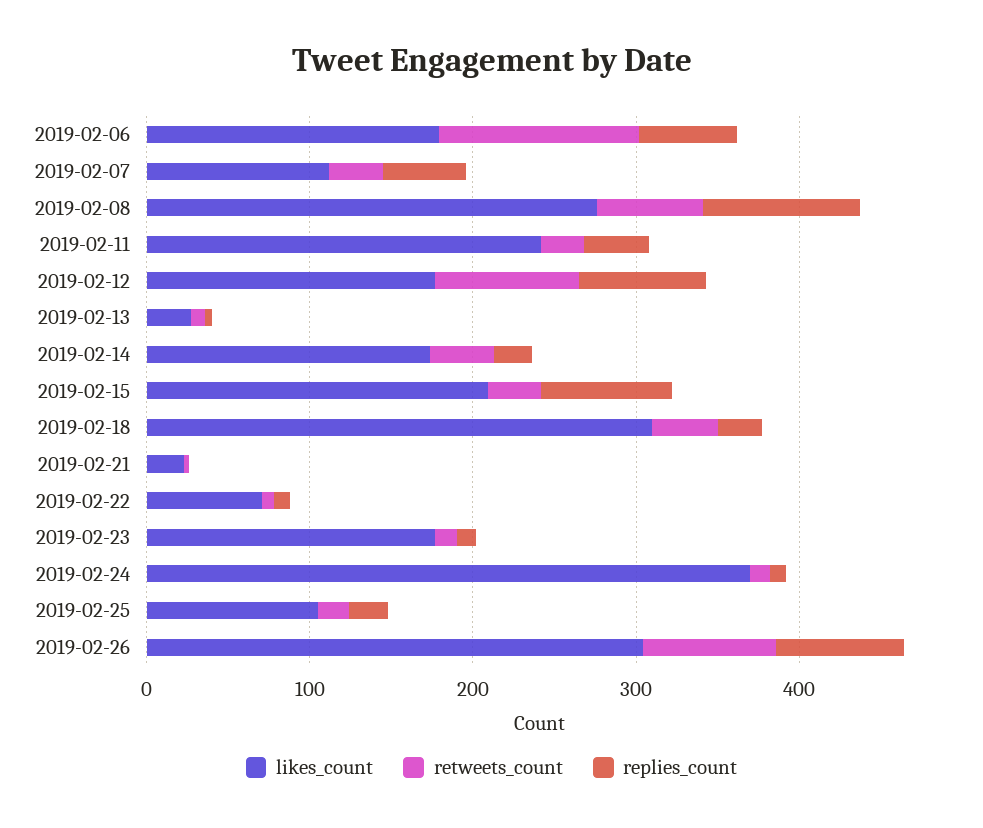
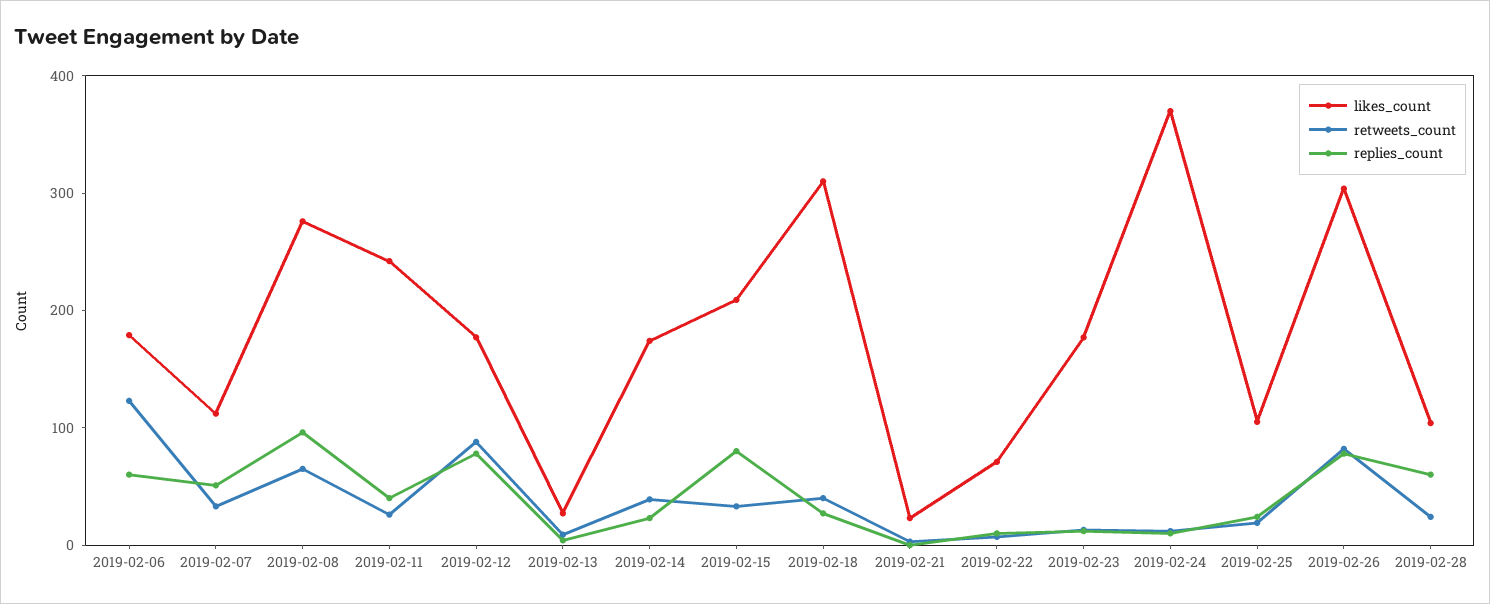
  {
    "likes_count": {
      "2019-02-06": 180,
      "2019-02-07": 120,
      "2019-02-08": 280,
      "2019-02-11": 240,
      "2019-02-12": 180,
      "2019-02-13": 20,
      "2019-02-14": 180,
      "2019-02-15": 200,
      "2019-02-18": 320,
      "2019-02-21": 20,
      "2019-02-22": 80,
      "2019-02-23": 180,
      "2019-02-24": 380,
      "2019-02-25": 100,
-     "2019-02-26": 300
+     "2019-02-26": 300,
+     "2019-02-28": 100
    },
    "retweets_count": {
      "2019-02-06": 120,
      "2019-02-07": 40,
      "2019-02-08": 60,
      "2019-02-11": 20,
      "2019-02-12": 80,
      "2019-02-13": 0,
      "2019-02-14": 40,
      "2019-02-15": 40,
      "2019-02-18": 40,
      "2019-02-21": 0,
      "2019-02-22": 0,
      "2019-02-23": 20,
      "2019-02-24": 20,
      "2019-02-25": 20,
-     "2019-02-26": 80
+     "2019-02-26": 80,
+     "2019-02-28": 20
    },
    "replies_count": {
      "2019-02-06": 60,
      "2019-02-07": 60,
      "2019-02-08": 100,
      "2019-02-11": 40,
      "2019-02-12": 80,
      "2019-02-13": 0,
      "2019-02-14": 20,
      "2019-02-15": 80,
      "2019-02-18": 20,
      "2019-02-21": 0,
      "2019-02-22": 20,
      "2019-02-23": 20,
      "2019-02-24": 20,
      "2019-02-25": 20,
-     "2019-02-26": 80
+     "2019-02-26": 80,
+     "2019-02-28": 60
    }
  }

